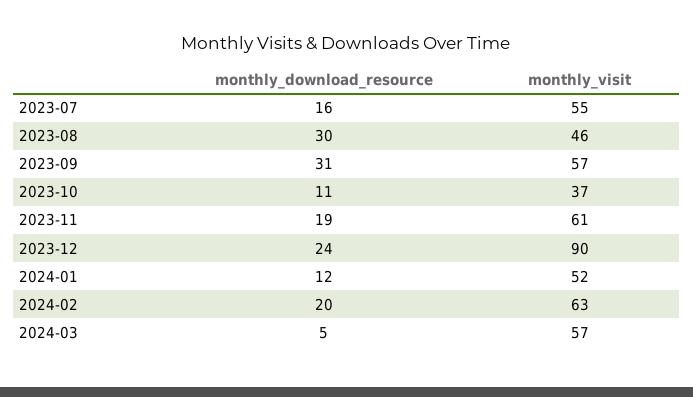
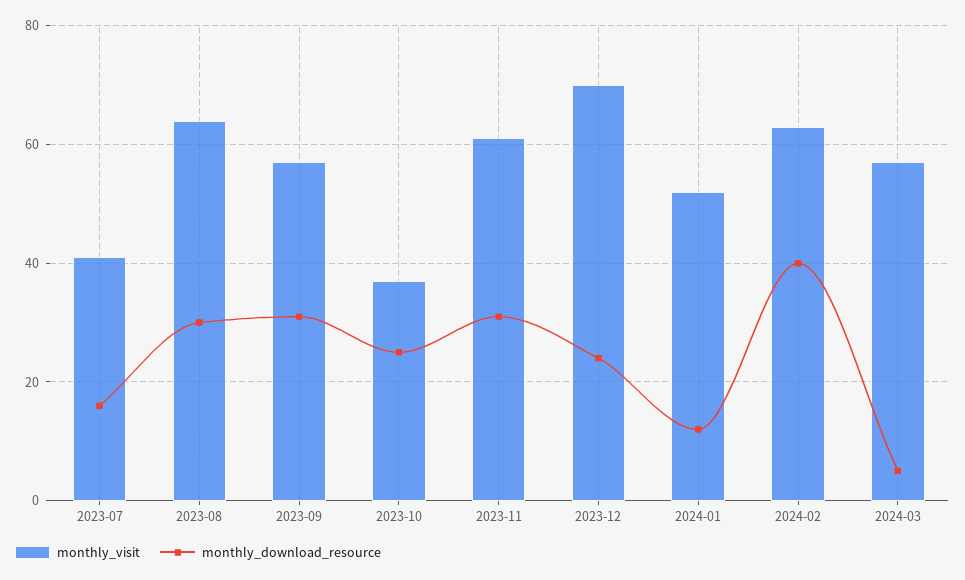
  {
    "monthly_download_resource": {
      "2023-07": 16,
      "2023-08": 30,
      "2023-09": 31,
-     "2023-10": 11,
+     "2023-10": 25,
-     "2023-11": 19,
+     "2023-11": 30,
      "2023-12": 24,
      "2024-01": 12,
-     "2024-02": 20,
+     "2024-02": 40,
      "2024-03": 5
    },
    "monthly_visit": {
-     "2023-07": 55,
+     "2023-07": 40,
-     "2023-08": 46,
+     "2023-08": 65,
      "2023-09": 57,
      "2023-10": 37,
      "2023-11": 61,
-     "2023-12": 90,
+     "2023-12": 70,
      "2024-01": 52,
      "2024-02": 63,
      "2024-03": 57
    }
  }

